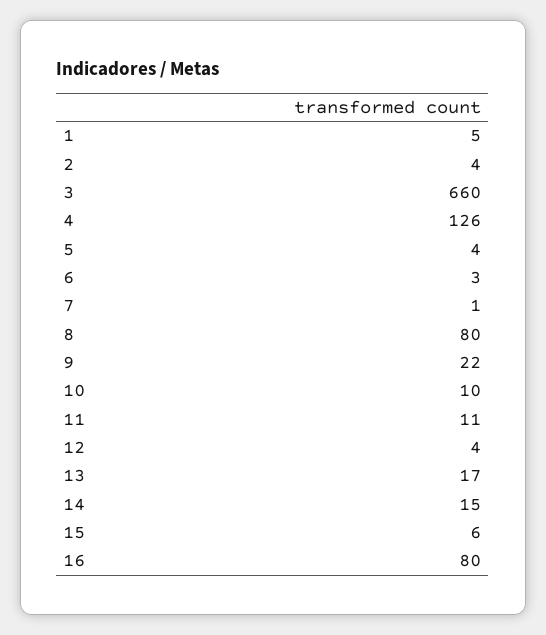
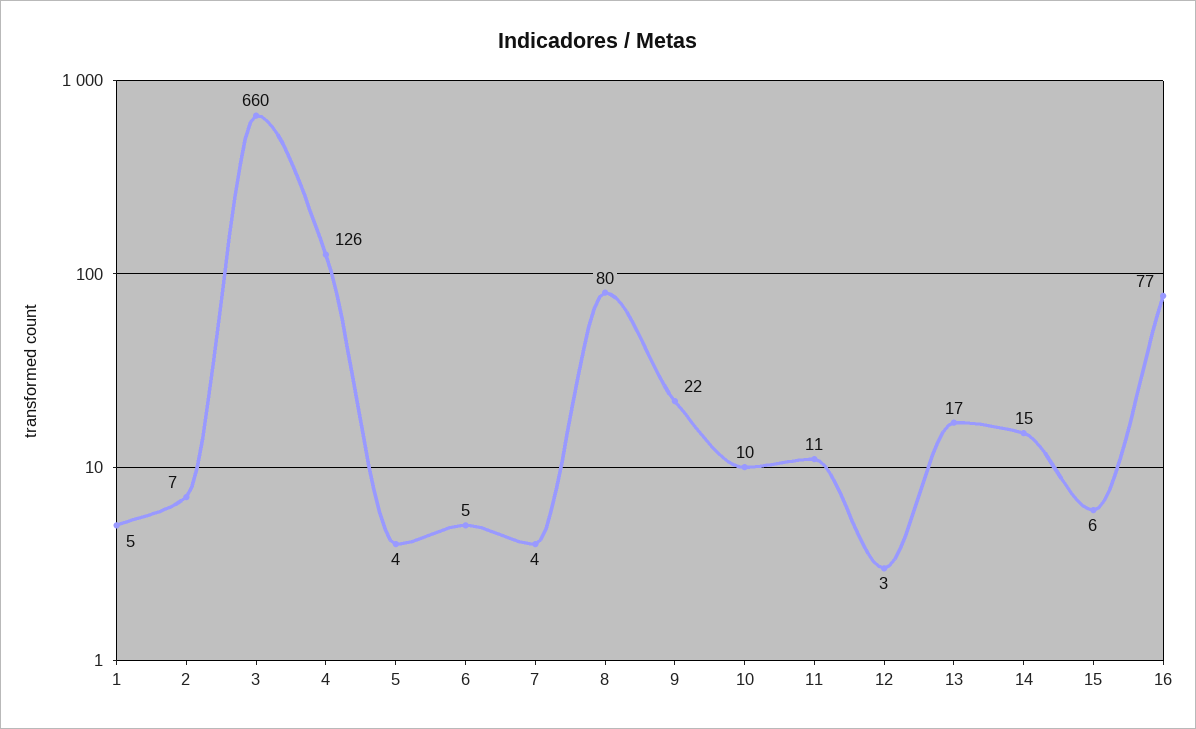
  {
    "1": 5,
-   "2": 4,
+   "2": 7,
    "3": 660,
    "4": 126,
    "5": 4,
-   "6": 3,
+   "6": 5,
-   "7": 1,
+   "7": 4,
    "8": 80,
    "9": 22,
    "10": 10,
    "11": 11,
-   "12": 4,
+   "12": 3,
    "13": 17,
    "14": 15,
    "15": 6,
-   "16": 80
+   "16": 77
  }

